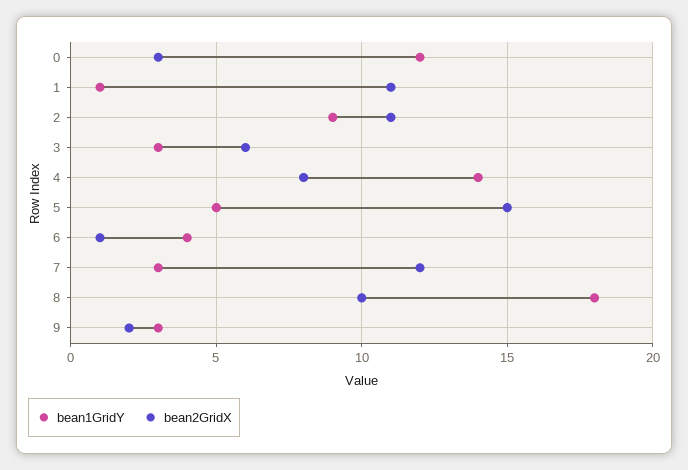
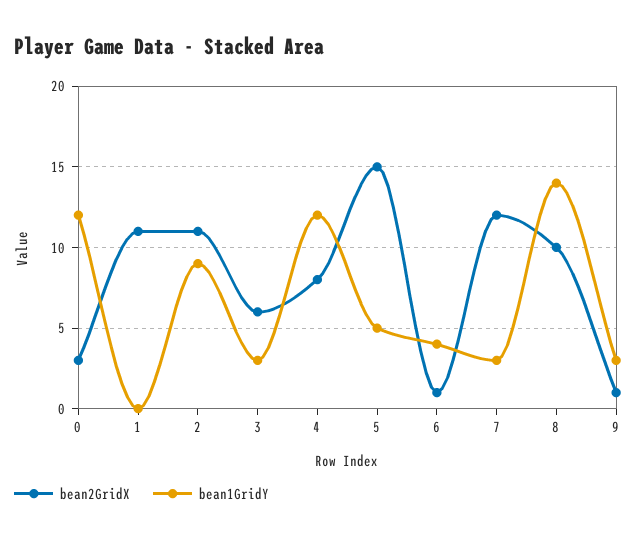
  {
    "bean1GridY": {
      "0": 12,
-     "1": 1,
+     "1": 0,
      "2": 9,
      "3": 3,
-     "4": 14,
+     "4": 12,
      "5": 5,
      "6": 4,
      "7": 3,
-     "8": 18,
+     "8": 14,
      "9": 3
    },
    "bean2GridX": {
      "0": 3,
      "1": 11,
      "2": 11,
      "3": 6,
      "4": 8,
      "5": 15,
      "6": 1,
      "7": 12,
      "8": 10,
-     "9": 2
+     "9": 1
    }
  }

